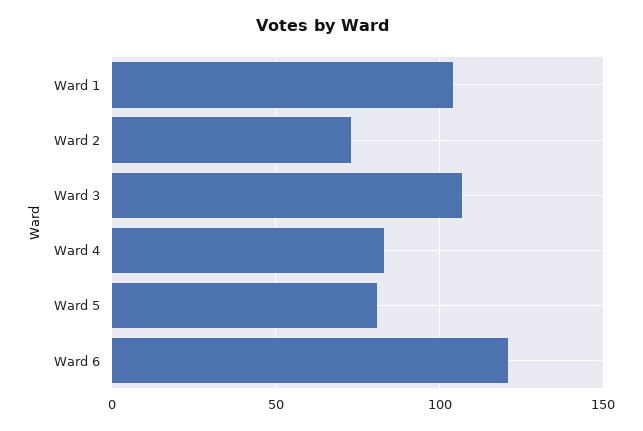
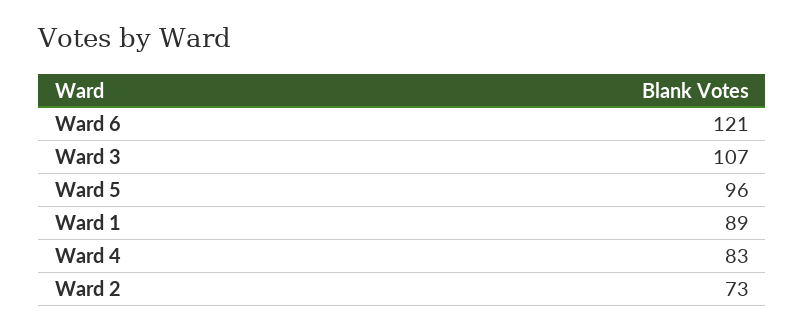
  {
-   "Ward 1": 105,
+   "Ward 1": 89,
    "Ward 2": 73,
    "Ward 3": 107,
    "Ward 4": 83,
-   "Ward 5": 80,
+   "Ward 5": 96,
    "Ward 6": 121
  }

